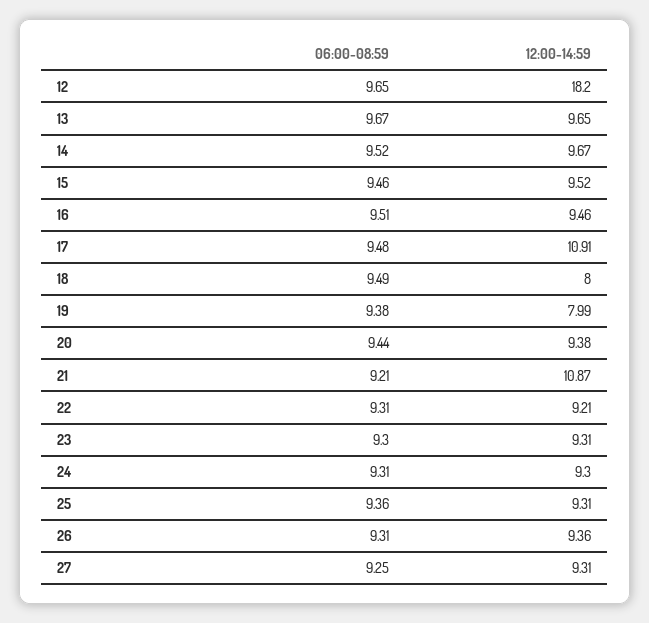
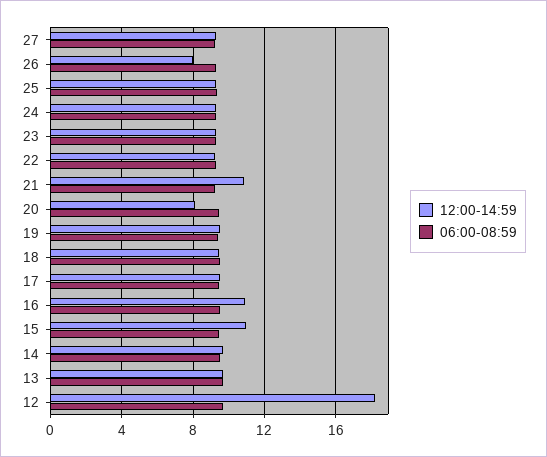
  {
    "06:00-08:59": {
      "12": 9.65,
      "13": 9.67,
      "14": 9.52,
      "15": 9.46,
      "16": 9.51,
      "17": 9.48,
      "18": 9.49,
      "19": 9.38,
      "20": 9.44,
      "21": 9.21,
      "22": 9.31,
      "23": 9.3,
      "24": 9.31,
      "25": 9.36,
      "26": 9.31,
      "27": 9.25
    },
    "12:00-14:59": {
      "12": 18.2,
      "13": 9.65,
      "14": 9.67,
-     "15": 9.52,
+     "15": 11,
-     "16": 9.46,
+     "16": 11,
-     "17": 10.91,
+     "17": 9.5,
-     "18": 8,
+     "18": 9.5,
-     "19": 7.99,
+     "19": 9.5,
-     "20": 9.38,
+     "20": 8,
      "21": 10.87,
      "22": 9.21,
      "23": 9.31,
      "24": 9.3,
      "25": 9.31,
-     "26": 9.36,
+     "26": 8,
      "27": 9.31
    }
  }

